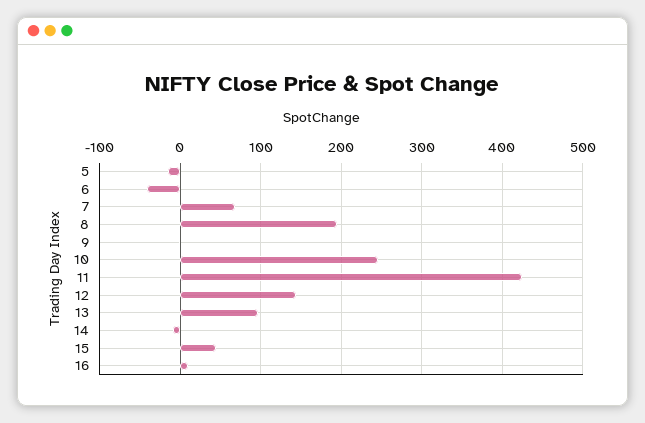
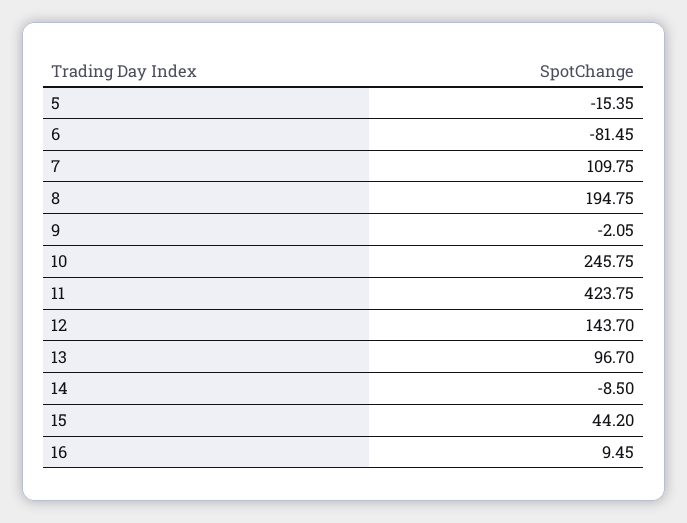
  {
    "5": -15.35,
-   "6": -40,
+   "6": -81.45,
-   "7": 70,
+   "7": 109.75,
    "8": 194.75,
    "9": -2.05,
    "10": 245.75,
    "11": 423.75,
    "12": 143.7,
    "13": 96.7,
    "14": -8.5,
    "15": 44.2,
    "16": 9.45
  }

